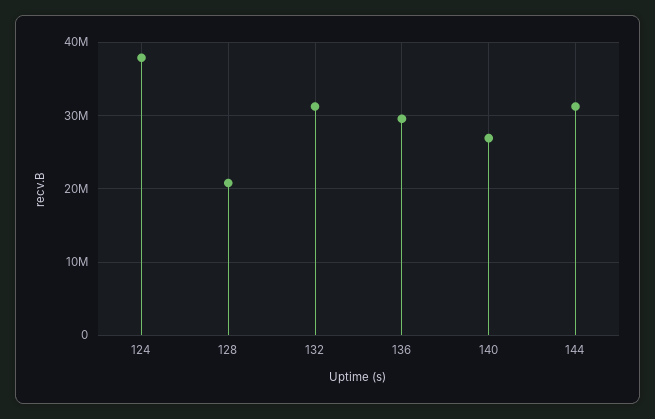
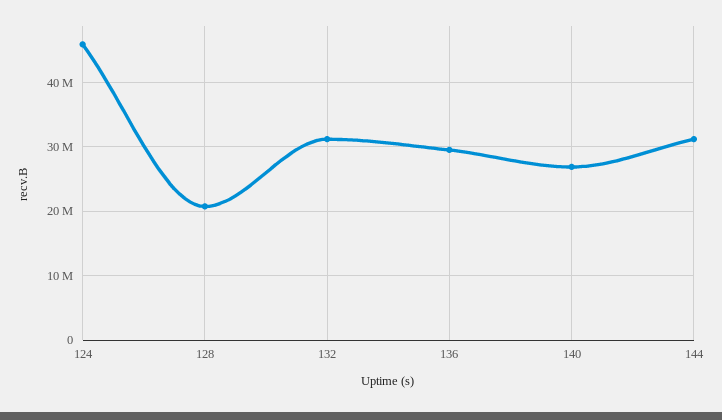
  {
-   "124": 38000000,
+   "124": 46000000,
    "128": 21000000,
    "132": 31000000,
    "136": 30000000,
    "140": 27000000,
    "144": 31000000
  }

